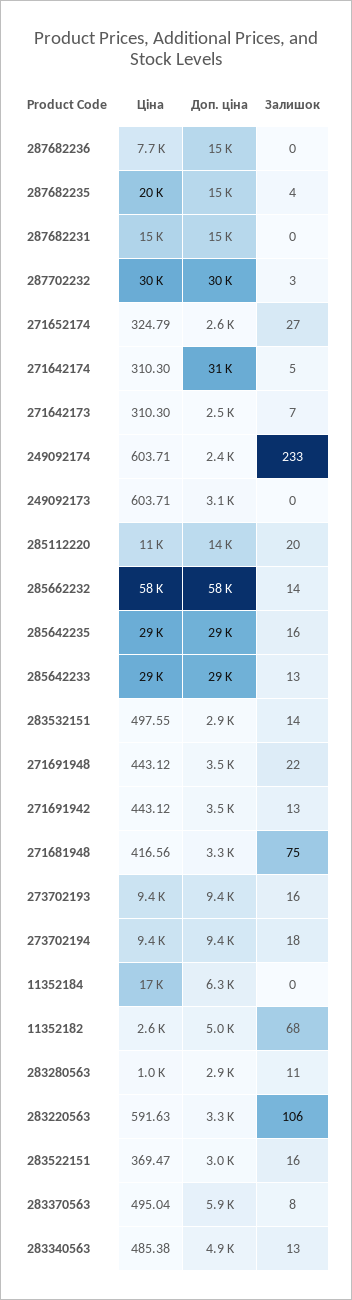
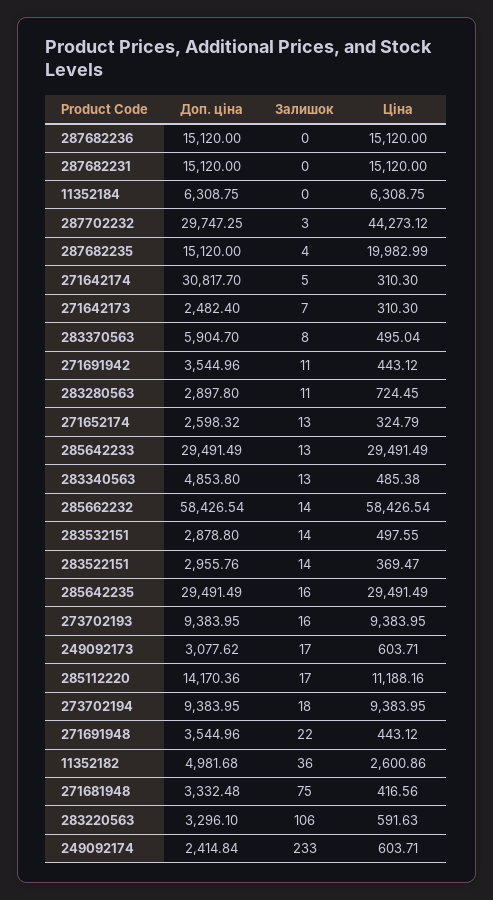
  {
    "Ціна": {
-     "287682236": 7700,
+     "287682236": 15120,
      "287682235": 19982.99,
      "287682231": 15120,
-     "287702232": 30000,
+     "287702232": 44273.12,
      "271652174": 324.79,
      "271642174": 310.3,
      "271642173": 310.3,
      "249092174": 603.71,
      "249092173": 603.71,
      "285112220": 11188.16,
      "285662232": 58426.54,
      "285642235": 29491.49,
      "285642233": 29491.49,
      "283532151": 497.55,
      "271691948": 443.12,
      "271691942": 443.12,
      "271681948": 416.56,
      "273702193": 9383.95,
      "273702194": 9383.95,
-     "11352184": 17000,
+     "11352184": 6308.75,
      "11352182": 2600.86,
-     "283280563": 1000,
+     "283280563": 724.45,
      "283220563": 591.63,
      "283522151": 369.47,
      "283370563": 495.04,
      "283340563": 485.38
    },
    "Доп. ціна": {
      "287682236": 15120,
      "287682235": 15120,
      "287682231": 15120,
      "287702232": 29747.25,
      "271652174": 2598.32,
      "271642174": 30817.7,
      "271642173": 2482.4,
      "249092174": 2414.84,
      "249092173": 3077.62,
      "285112220": 14170.36,
      "285662232": 58426.54,
      "285642235": 29491.49,
      "285642233": 29491.49,
      "283532151": 2878.8,
      "271691948": 3544.96,
      "271691942": 3544.96,
      "271681948": 3332.48,
      "273702193": 9383.95,
      "273702194": 9383.95,
      "11352184": 6308.75,
      "11352182": 4981.68,
      "283280563": 2897.8,
      "283220563": 3296.1,
      "283522151": 2955.76,
      "283370563": 5904.7,
      "283340563": 4853.8
    },
    "Залишок": {
      "287682236": 0,
      "287682235": 4,
      "287682231": 0,
      "287702232": 3,
-     "271652174": 27,
+     "271652174": 13,
      "271642174": 5,
      "271642173": 7,
      "249092174": 233,
-     "249092173": 0,
+     "249092173": 17,
-     "285112220": 20,
+     "285112220": 17,
      "285662232": 14,
      "285642235": 16,
      "285642233": 13,
      "283532151": 14,
      "271691948": 22,
-     "271691942": 13,
+     "271691942": 11,
      "271681948": 75,
      "273702193": 16,
      "273702194": 18,
      "11352184": 0,
-     "11352182": 68,
+     "11352182": 36,
      "283280563": 11,
      "283220563": 106,
-     "283522151": 16,
+     "283522151": 14,
      "283370563": 8,
      "283340563": 13
    }
  }

